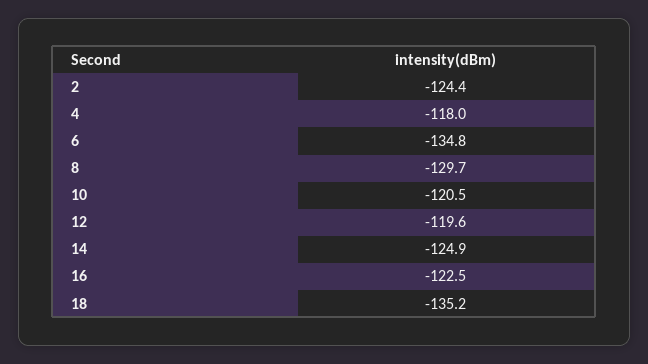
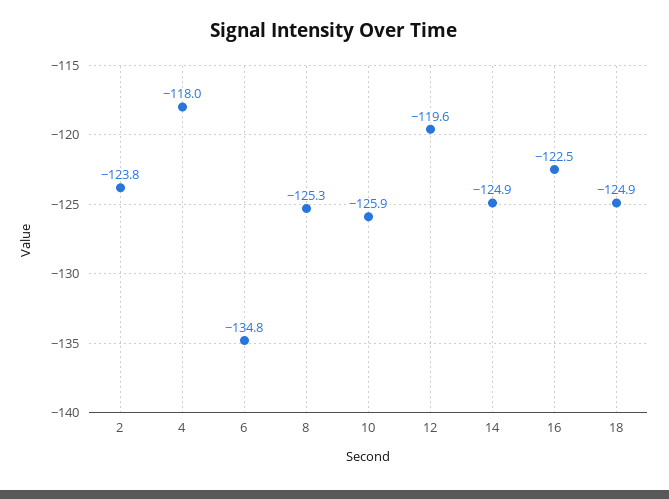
  {
-   "2": -124.4,
+   "2": -123.8,
    "4": -118,
    "6": -134.8,
-   "8": -129.7,
+   "8": -125.3,
-   "10": -120.5,
+   "10": -125.9,
    "12": -119.6,
    "14": -124.9,
    "16": -122.5,
-   "18": -135.2
+   "18": -124.9
  }

